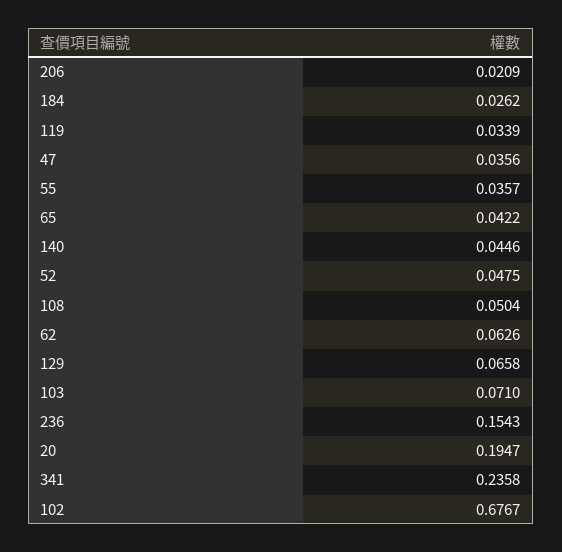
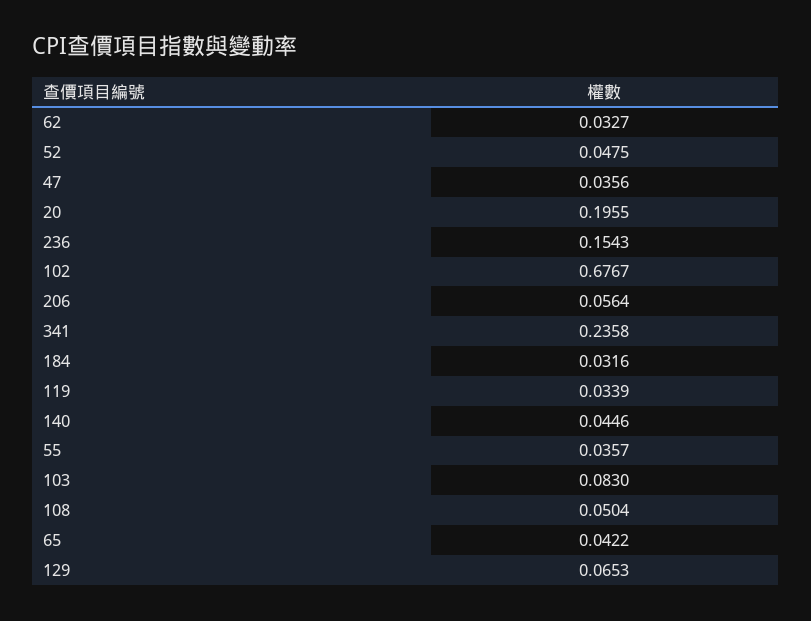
  {
-   "206": 0.0209,
+   "206": 0.0564,
-   "184": 0.0262,
+   "184": 0.0316,
    "119": 0.0339,
    "47": 0.0356,
    "55": 0.0357,
    "65": 0.0422,
    "140": 0.0446,
    "52": 0.0475,
    "108": 0.0504,
-   "62": 0.0626,
+   "62": 0.0327,
-   "129": 0.0658,
+   "129": 0.0653,
-   "103": 0.071,
+   "103": 0.083,
    "236": 0.1543,
-   "20": 0.1947,
+   "20": 0.1955,
    "341": 0.2358,
    "102": 0.6767
  }

